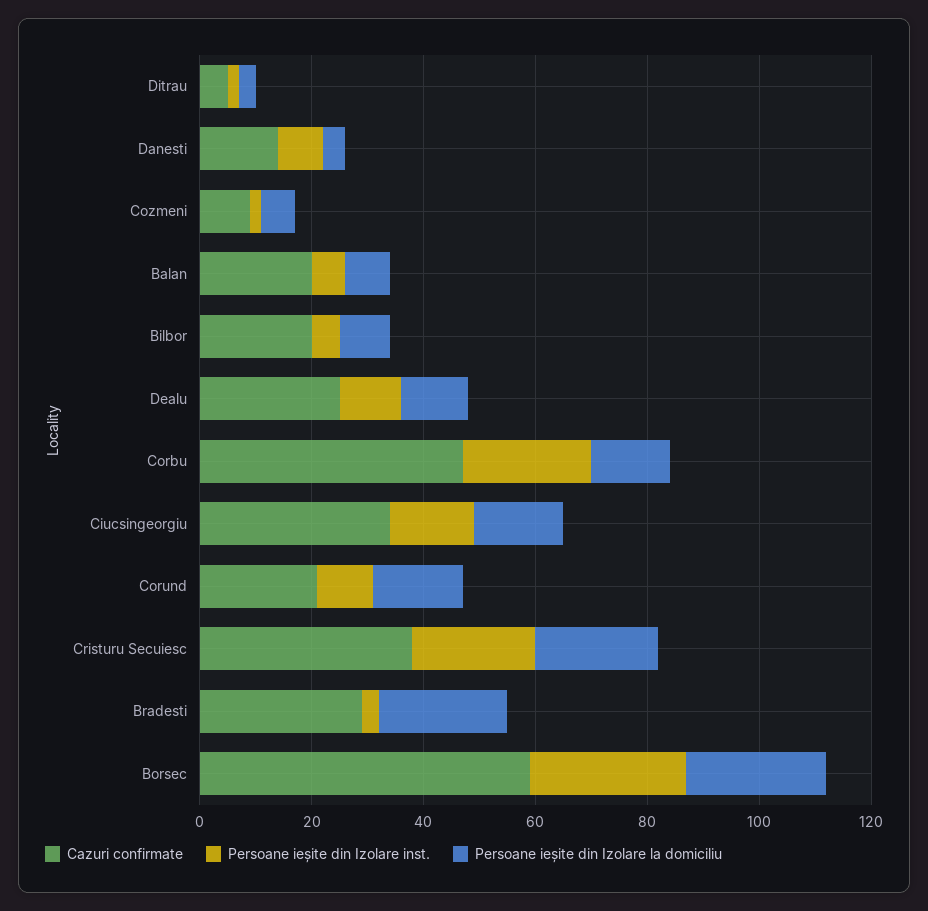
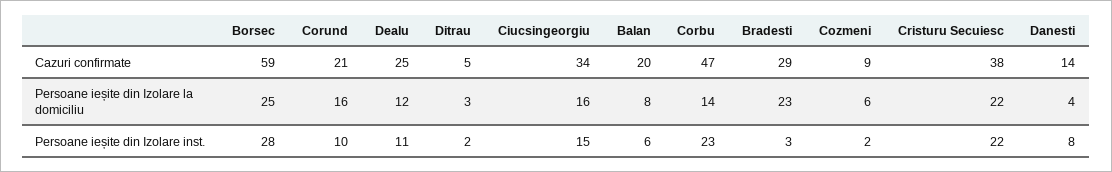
  {
    "Cazuri confirmate": {
      "Ditrau": 5,
      "Danesti": 14,
      "Cozmeni": 9,
      "Balan": 20,
-     "Bilbor": 20,
      "Dealu": 25,
      "Corbu": 47,
      "Ciucsingeorgiu": 34,
      "Corund": 21,
      "Cristuru Secuiesc": 38,
      "Bradesti": 29,
      "Borsec": 59
    },
    "Persoane ieșite din Izolare inst.": {
      "Ditrau": 2,
      "Danesti": 8,
      "Cozmeni": 2,
      "Balan": 6,
-     "Bilbor": 5,
      "Dealu": 11,
      "Corbu": 23,
      "Ciucsingeorgiu": 15,
      "Corund": 10,
      "Cristuru Secuiesc": 22,
      "Bradesti": 3,
      "Borsec": 28
    },
    "Persoane ieșite din Izolare la domiciliu": {
      "Ditrau": 3,
      "Danesti": 4,
      "Cozmeni": 6,
      "Balan": 8,
-     "Bilbor": 10,
      "Dealu": 12,
      "Corbu": 14,
      "Ciucsingeorgiu": 16,
      "Corund": 16,
      "Cristuru Secuiesc": 22,
      "Bradesti": 23,
      "Borsec": 25
    }
  }

